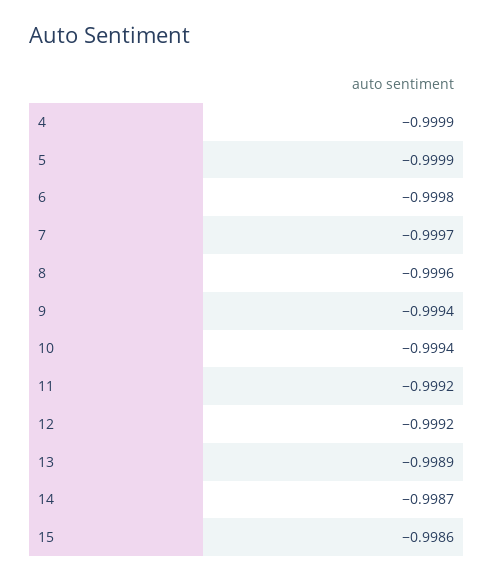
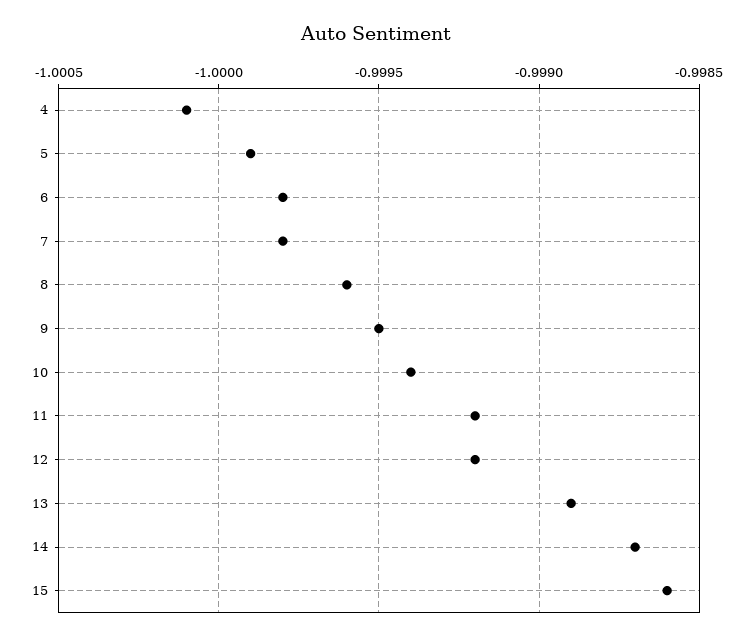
  {
-   "4": -0.9999,
+   "4": -1.0001,
    "5": -0.9999,
    "6": -0.9998,
-   "7": -0.9997,
+   "7": -0.9998,
    "8": -0.9996,
-   "9": -0.9994,
+   "9": -0.9995,
    "10": -0.9994,
    "11": -0.9992,
    "12": -0.9992,
    "13": -0.9989,
    "14": -0.9987,
    "15": -0.9986
  }

